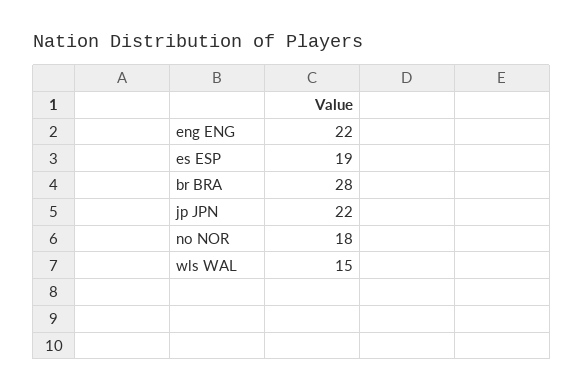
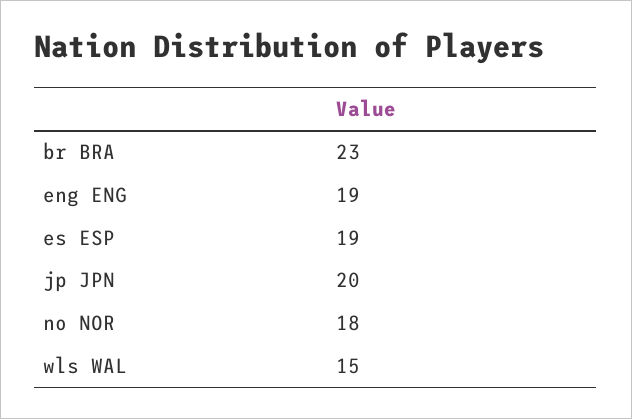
  {
-   "eng ENG": 22,
+   "eng ENG": 19,
    "es ESP": 19,
-   "br BRA": 28,
+   "br BRA": 23,
-   "jp JPN": 22,
+   "jp JPN": 20,
    "no NOR": 18,
    "wls WAL": 15
  }

